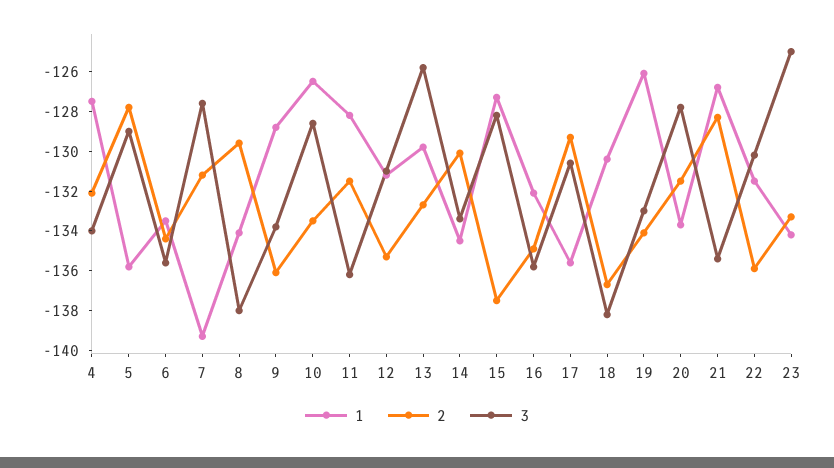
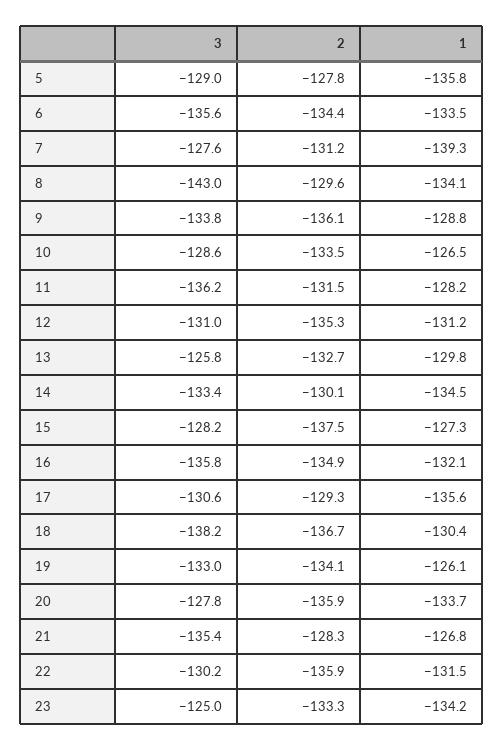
  {
    "1": {
-     "4": -127.5,
      "5": -135.8,
      "6": -133.5,
      "7": -139.3,
      "8": -134.1,
      "9": -128.8,
      "10": -126.5,
      "11": -128.2,
      "12": -131.2,
      "13": -129.8,
      "14": -134.5,
      "15": -127.3,
      "16": -132.1,
      "17": -135.6,
      "18": -130.4,
      "19": -126.1,
      "20": -133.7,
      "21": -126.8,
      "22": -131.5,
      "23": -134.2
    },
    "2": {
-     "4": -132,
      "5": -127.8,
      "6": -134.4,
      "7": -131.2,
      "8": -129.6,
      "9": -136.1,
      "10": -133.5,
      "11": -131.5,
      "12": -135.3,
      "13": -132.7,
      "14": -130.1,
      "15": -137.5,
      "16": -134.9,
      "17": -129.3,
      "18": -136.7,
      "19": -134.1,
-     "20": -131.5,
+     "20": -135.9,
      "21": -128.3,
      "22": -135.9,
      "23": -133.3
    },
    "3": {
-     "4": -134,
      "5": -129,
      "6": -135.6,
      "7": -127.6,
-     "8": -138,
+     "8": -143,
      "9": -133.8,
      "10": -128.6,
      "11": -136.2,
      "12": -131,
      "13": -125.8,
      "14": -133.4,
      "15": -128.2,
      "16": -135.8,
      "17": -130.6,
      "18": -138.2,
      "19": -133,
      "20": -127.8,
      "21": -135.4,
      "22": -130.2,
      "23": -125
    }
  }

